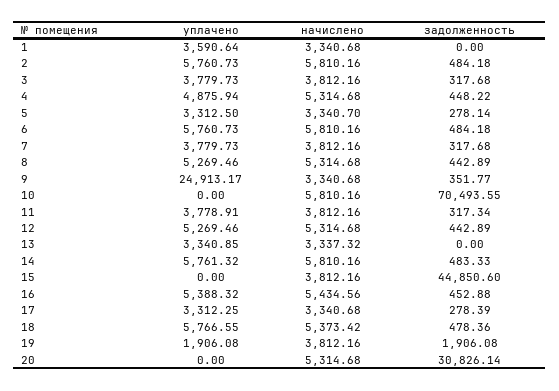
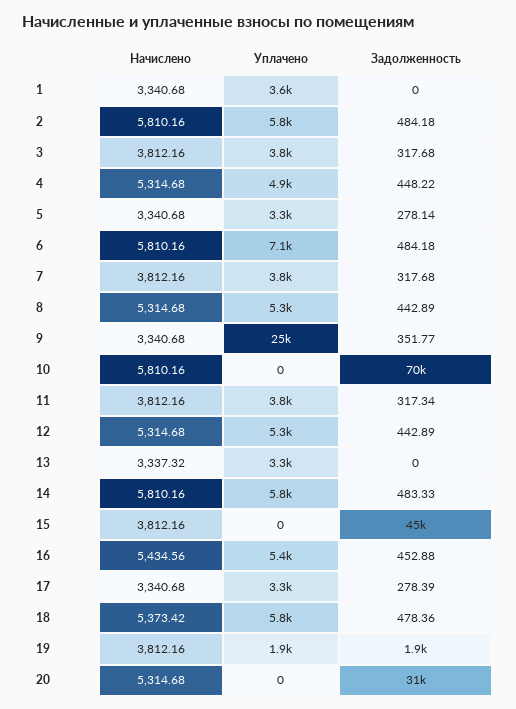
  {
    "уплачено": {
      "1": 3590.64,
      "2": 5760.73,
      "3": 3779.73,
      "4": 4875.94,
      "5": 3312.5,
-     "6": 5760.73,
+     "6": 7100,
      "7": 3779.73,
      "8": 5269.46,
      "9": 24913.17,
      "10": 0,
      "11": 3778.91,
      "12": 5269.46,
      "13": 3340.85,
      "14": 5761.32,
      "15": 0,
      "16": 5388.32,
      "17": 3312.25,
      "18": 5766.55,
      "19": 1906.08,
      "20": 0
    },
    "начислено": {
      "1": 3340.68,
      "2": 5810.16,
      "3": 3812.16,
      "4": 5314.68,
-     "5": 3340.7,
+     "5": 3340.68,
      "6": 5810.16,
      "7": 3812.16,
      "8": 5314.68,
      "9": 3340.68,
      "10": 5810.16,
      "11": 3812.16,
      "12": 5314.68,
      "13": 3337.32,
      "14": 5810.16,
      "15": 3812.16,
      "16": 5434.56,
      "17": 3340.68,
      "18": 5373.42,
      "19": 3812.16,
      "20": 5314.68
    },
    "задолженность": {
      "1": 0,
      "2": 484.18,
      "3": 317.68,
      "4": 448.22,
      "5": 278.14,
      "6": 484.18,
      "7": 317.68,
      "8": 442.89,
      "9": 351.77,
      "10": 70493.55,
      "11": 317.34,
      "12": 442.89,
      "13": 0,
      "14": 483.33,
      "15": 44850.6,
      "16": 452.88,
      "17": 278.39,
      "18": 478.36,
      "19": 1906.08,
      "20": 30826.14
    }
  }

